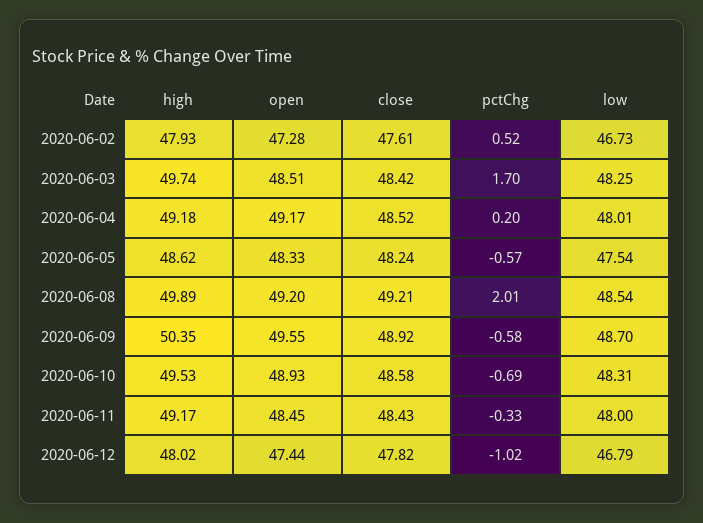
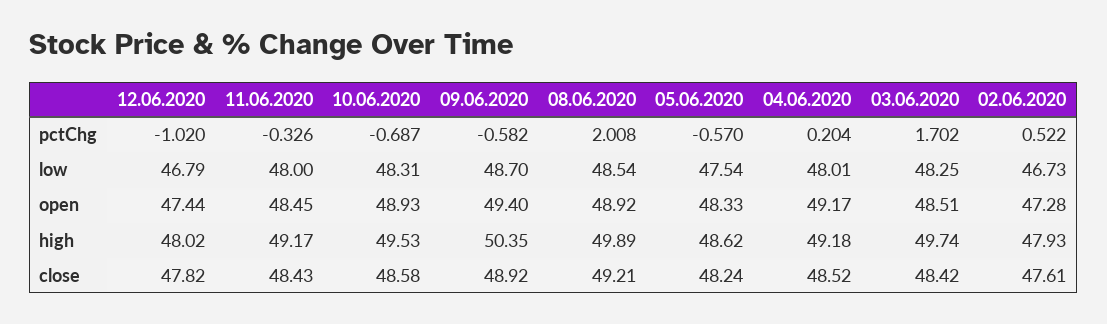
  {
    "high": {
      "2020-06-02": 47.93,
      "2020-06-03": 49.74,
      "2020-06-04": 49.18,
      "2020-06-05": 48.62,
      "2020-06-08": 49.89,
      "2020-06-09": 50.35,
      "2020-06-10": 49.53,
      "2020-06-11": 49.17,
      "2020-06-12": 48.02
    },
    "open": {
      "2020-06-02": 47.28,
      "2020-06-03": 48.51,
      "2020-06-04": 49.17,
      "2020-06-05": 48.33,
-     "2020-06-08": 49.2,
+     "2020-06-08": 48.92,
-     "2020-06-09": 49.55,
+     "2020-06-09": 49.4,
      "2020-06-10": 48.93,
      "2020-06-11": 48.45,
      "2020-06-12": 47.44
    },
    "close": {
      "2020-06-02": 47.61,
      "2020-06-03": 48.42,
      "2020-06-04": 48.52,
      "2020-06-05": 48.24,
      "2020-06-08": 49.21,
      "2020-06-09": 48.92,
      "2020-06-10": 48.58,
      "2020-06-11": 48.43,
      "2020-06-12": 47.82
    },
    "pctChg": {
      "2020-06-02": 0.522,
      "2020-06-03": 1.702,
      "2020-06-04": 0.204,
      "2020-06-05": -0.57,
      "2020-06-08": 2.008,
      "2020-06-09": -0.582,
      "2020-06-10": -0.687,
      "2020-06-11": -0.326,
      "2020-06-12": -1.02
    },
    "low": {
      "2020-06-02": 46.73,
      "2020-06-03": 48.25,
      "2020-06-04": 48.01,
      "2020-06-05": 47.54,
      "2020-06-08": 48.54,
      "2020-06-09": 48.7,
      "2020-06-10": 48.31,
      "2020-06-11": 48,
      "2020-06-12": 46.79
    }
  }

